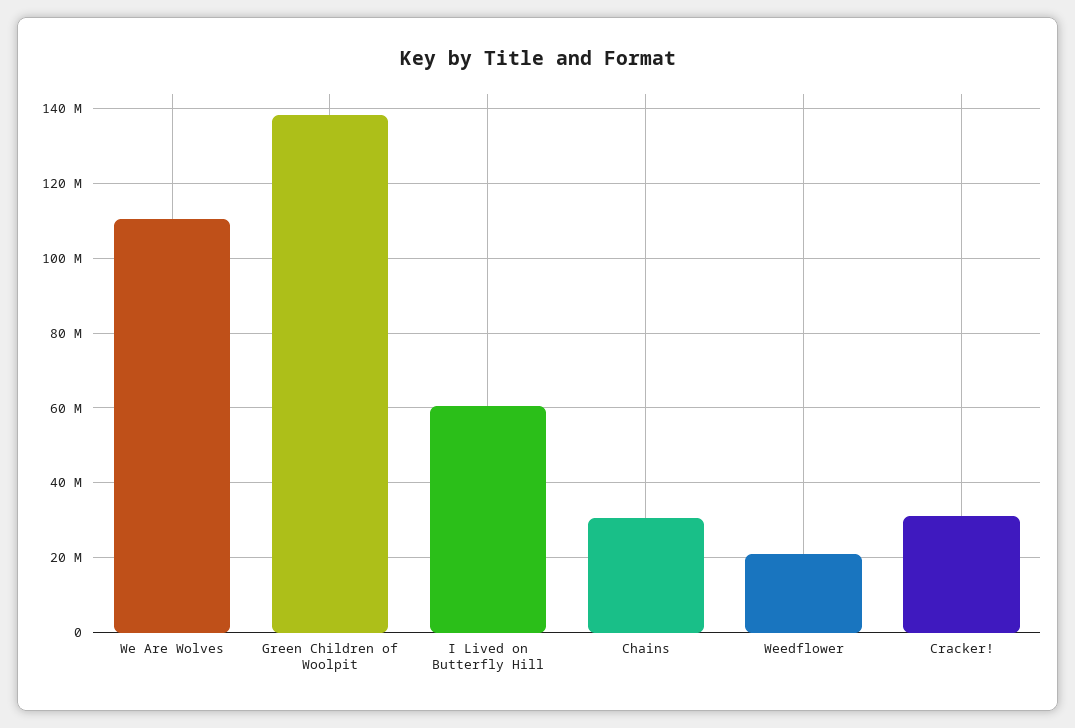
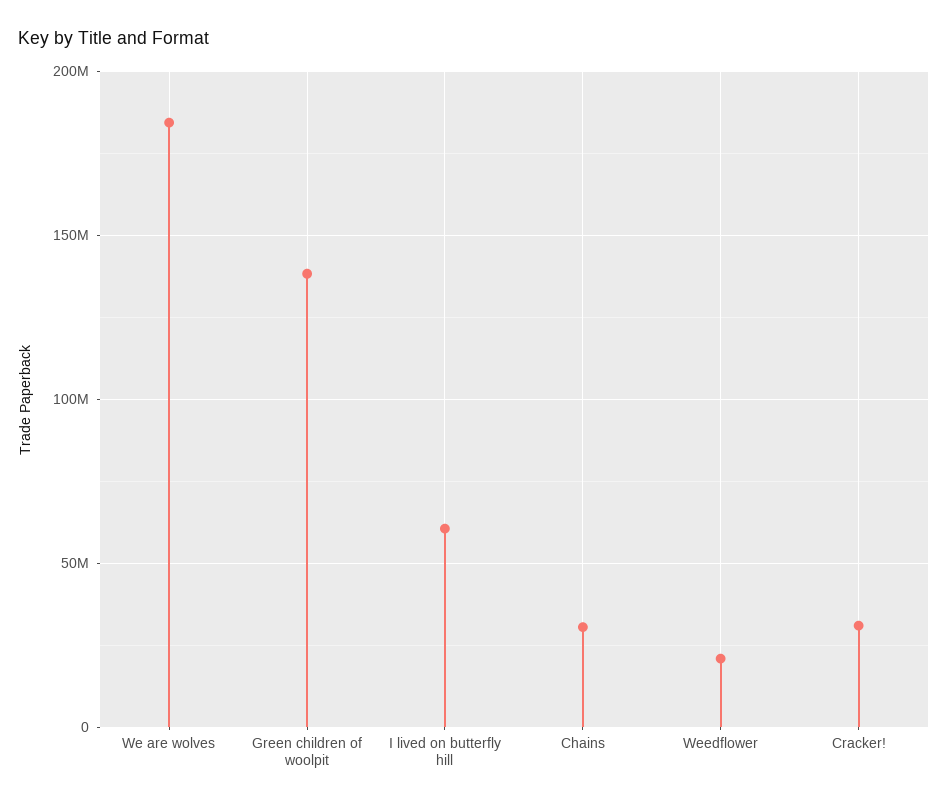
  {
-   "We Are Wolves": 110000000,
+   "We Are Wolves": 185000000,
    "Green Children of Woolpit": 138000000,
    "I Lived on Butterfly Hill": 60000000,
    "Chains": 30000000,
    "Weedflower": 20000000,
    "Cracker!": 32000000
  }

